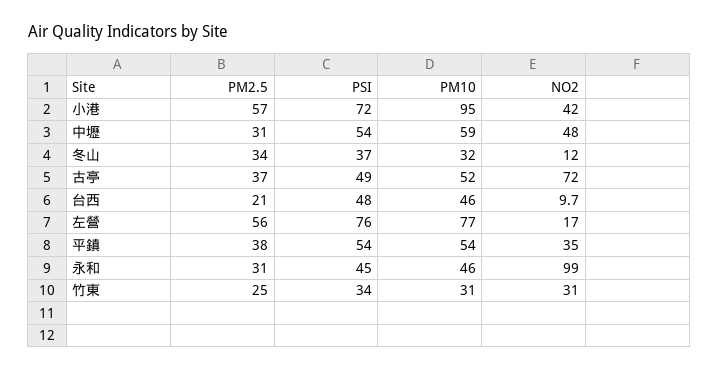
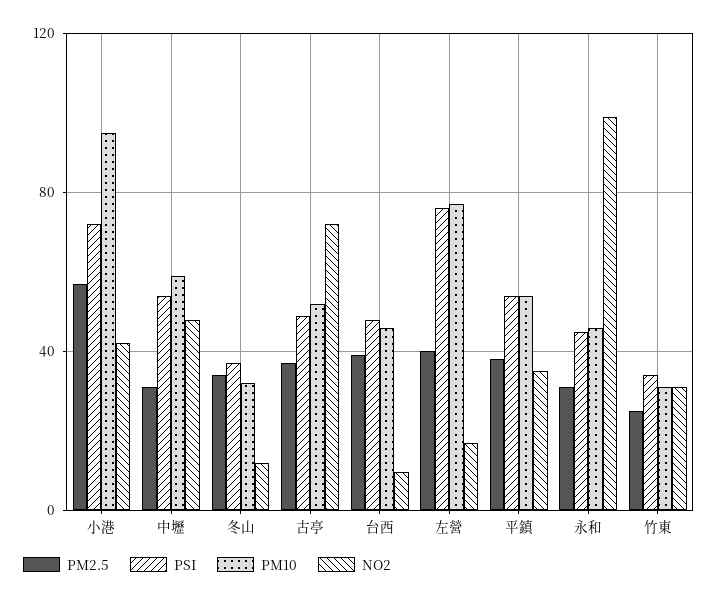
  {
    "PM2.5": {
      "小港": 57,
      "中壢": 31,
      "冬山": 34,
      "古亭": 37,
-     "台西": 21,
+     "台西": 40,
-     "左營": 56,
+     "左營": 40,
      "平鎮": 38,
      "永和": 31,
      "竹東": 25
    },
    "PSI": {
      "小港": 72,
      "中壢": 54,
      "冬山": 37,
      "古亭": 49,
      "台西": 48,
      "左營": 76,
      "平鎮": 54,
      "永和": 45,
      "竹東": 34
    },
    "PM10": {
      "小港": 95,
      "中壢": 59,
      "冬山": 32,
      "古亭": 52,
      "台西": 46,
      "左營": 77,
      "平鎮": 54,
      "永和": 46,
      "竹東": 31
    },
    "NO2": {
      "小港": 42,
      "中壢": 48,
      "冬山": 12,
      "古亭": 72,
      "台西": 9.7,
      "左營": 17,
      "平鎮": 35,
      "永和": 99,
      "竹東": 31
    }
  }

